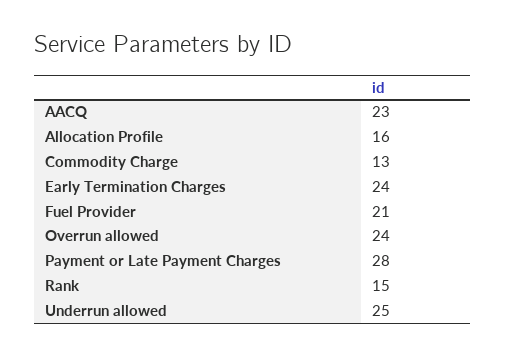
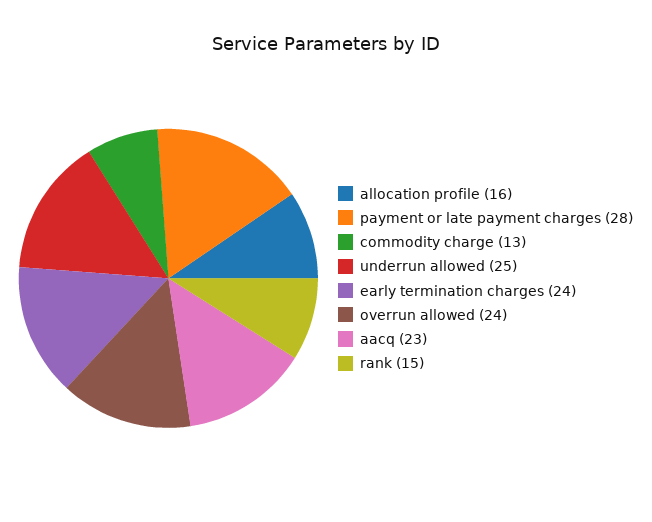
  {
    "AACQ": 23,
    "Allocation Profile": 16,
    "Commodity Charge": 13,
    "Early Termination Charges": 24,
-   "Fuel Provider": 21,
    "Overrun allowed": 24,
    "Payment or Late Payment Charges": 28,
    "Rank": 15,
    "Underrun allowed": 25
  }

